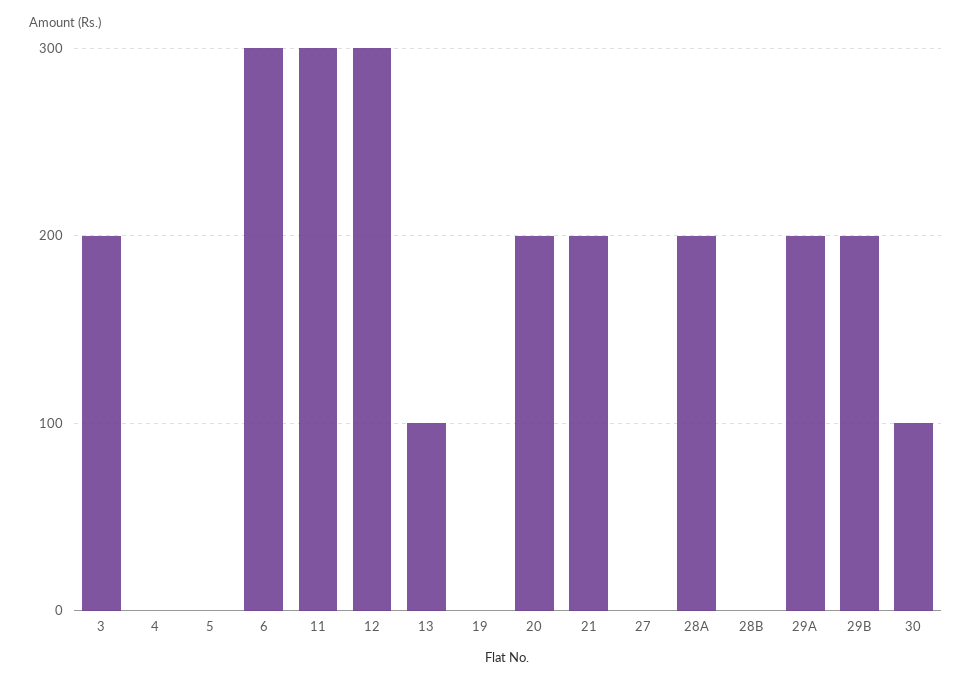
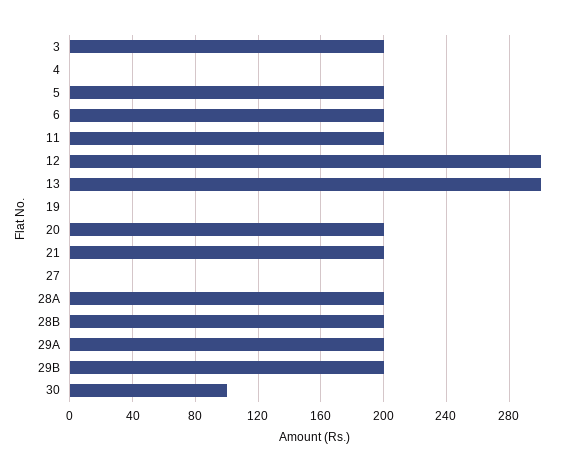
  {
    "3": 200,
    "4": 0,
-   "5": 0,
+   "5": 200,
-   "6": 300,
+   "6": 200,
-   "11": 300,
+   "11": 200,
    "12": 300,
-   "13": 100,
+   "13": 300,
    "19": 0,
    "20": 200,
    "21": 200,
    "27": 0,
    "28A": 200,
-   "28B": 0,
+   "28B": 200,
    "29A": 200,
    "29B": 200,
    "30": 100
  }

